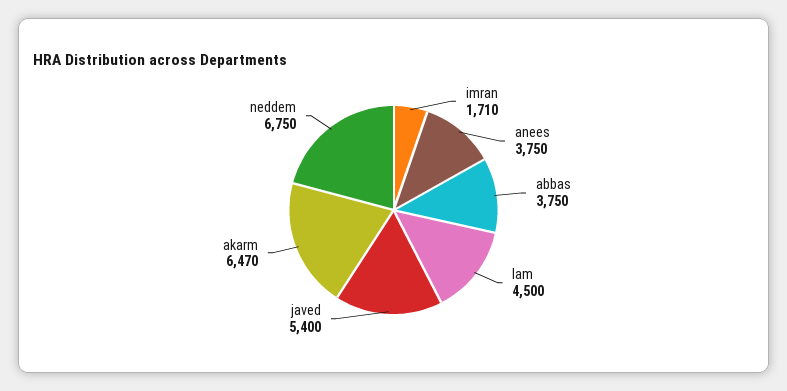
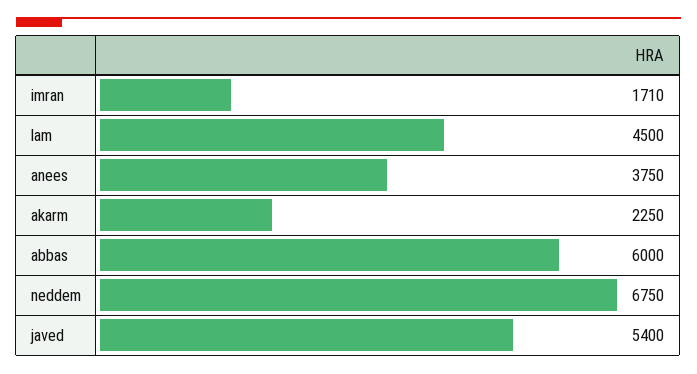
  {
    "imran": 1710,
    "anees": 3750,
-   "abbas": 3750,
+   "abbas": 6000,
    "lam": 4500,
    "javed": 5400,
-   "akarm": 6470,
+   "akarm": 2250,
    "neddem": 6750
  }

